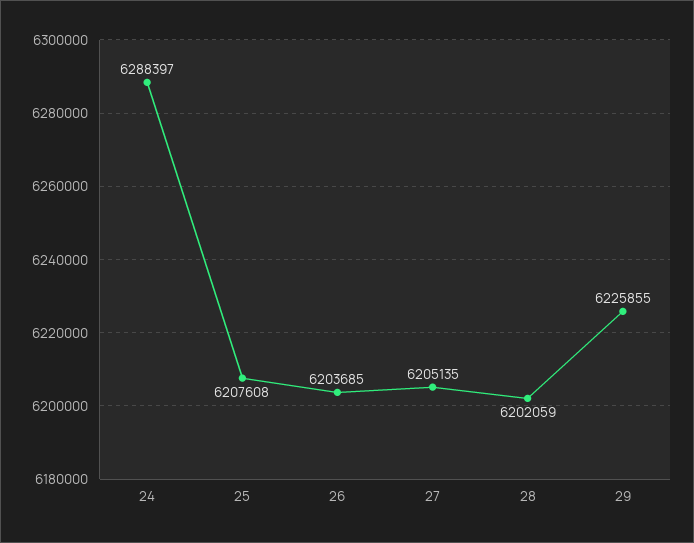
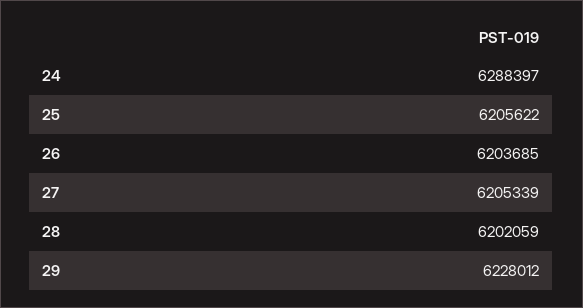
  {
    "24": 6288397,
-   "25": 6207608,
+   "25": 6205622,
    "26": 6203685,
-   "27": 6205135,
+   "27": 6205339,
    "28": 6202059,
-   "29": 6225855
+   "29": 6228012
  }

